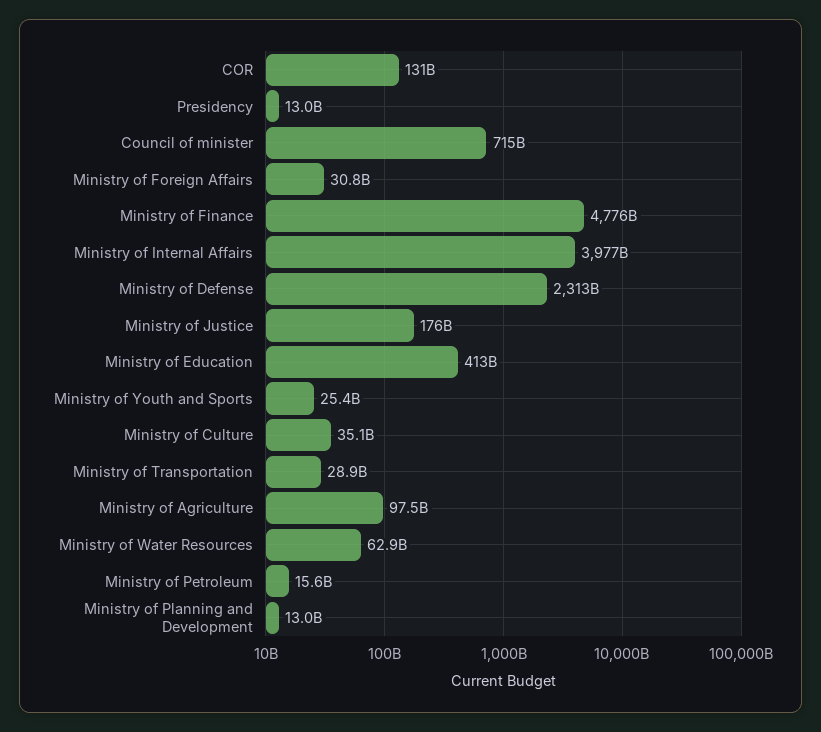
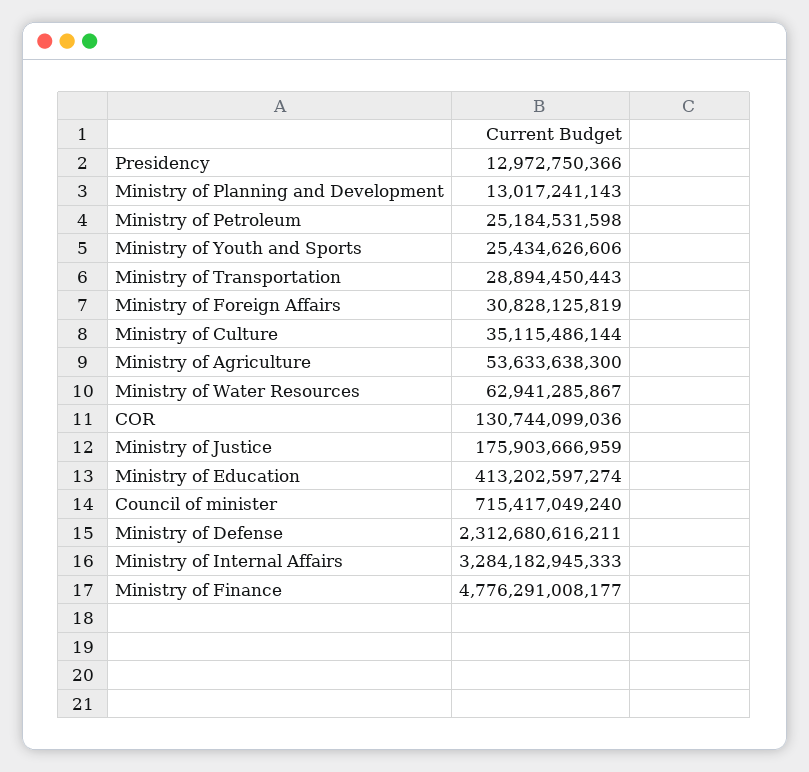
  {
    "COR": 130744099036,
    "Presidency": 12972750366,
    "Council of minister": 715417049240,
    "Ministry of Foreign Affairs": 30828125819,
    "Ministry of Finance": 4776291008177,
-   "Ministry of Internal Affairs": 3977000000000,
+   "Ministry of Internal Affairs": 3284182945333,
    "Ministry of Defense": 2312680616211,
    "Ministry of Justice": 175903666959,
    "Ministry of Education": 413202597274,
    "Ministry of Youth and Sports": 25434626606,
    "Ministry of Culture": 35115486144,
    "Ministry of Transportation": 28894450443,
-   "Ministry of Agriculture": 97500000000,
+   "Ministry of Agriculture": 53633638300,
    "Ministry of Water Resources": 62941285867,
-   "Ministry of Petroleum": 15600000000,
+   "Ministry of Petroleum": 25184531598,
    "Ministry of Planning and Development": 13017241143
  }

